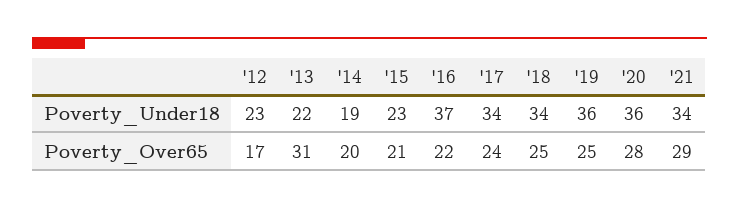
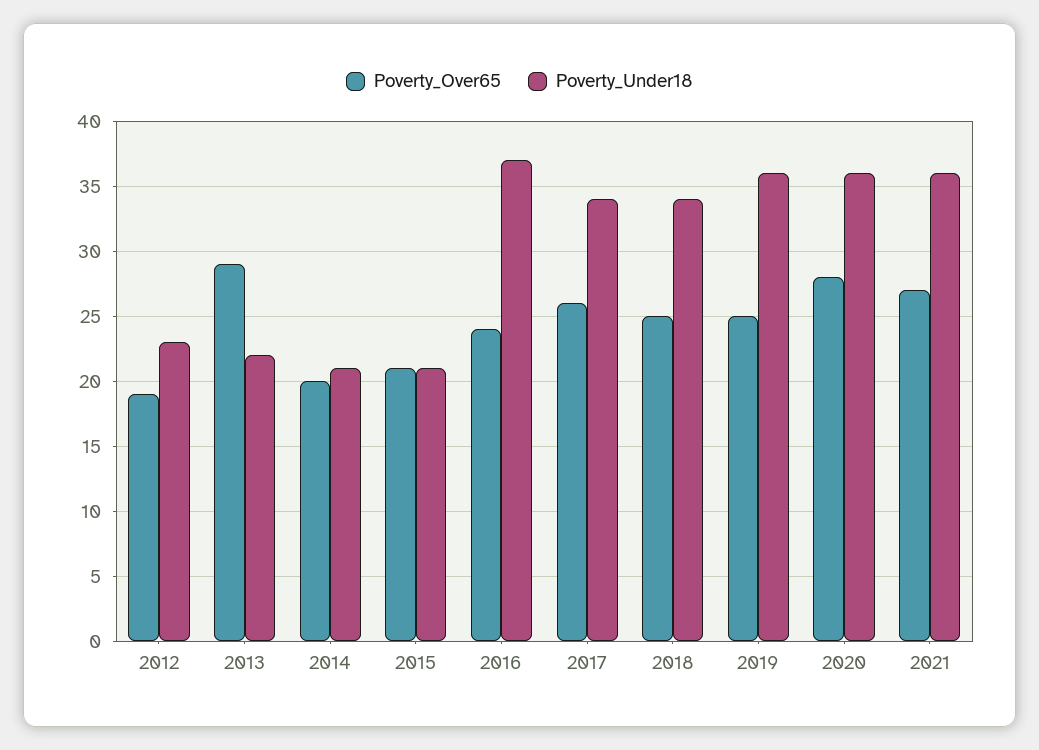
  {
    "Poverty_Under18": {
      "'12": 23,
      "'13": 22,
-     "'14": 19,
+     "'14": 21,
-     "'15": 23,
+     "'15": 21,
      "'16": 37,
      "'17": 34,
      "'18": 34,
      "'19": 36,
      "'20": 36,
-     "'21": 34
+     "'21": 36
    },
    "Poverty_Over65": {
-     "'12": 17,
+     "'12": 19,
-     "'13": 31,
+     "'13": 29,
      "'14": 20,
      "'15": 21,
-     "'16": 22,
+     "'16": 24,
-     "'17": 24,
+     "'17": 26,
      "'18": 25,
      "'19": 25,
      "'20": 28,
-     "'21": 29
+     "'21": 27
    }
  }

